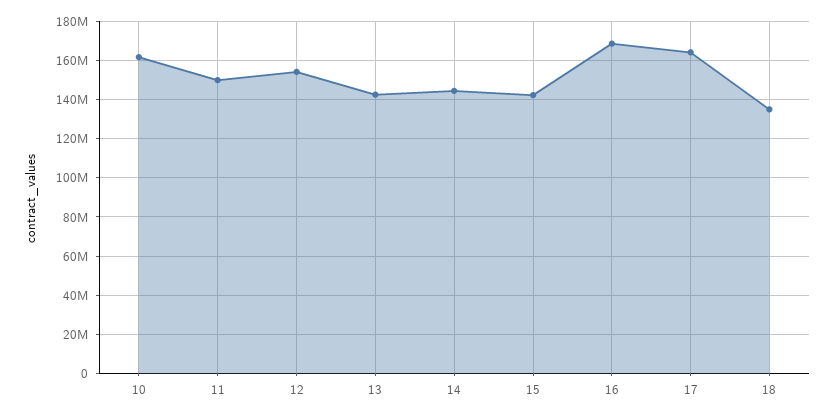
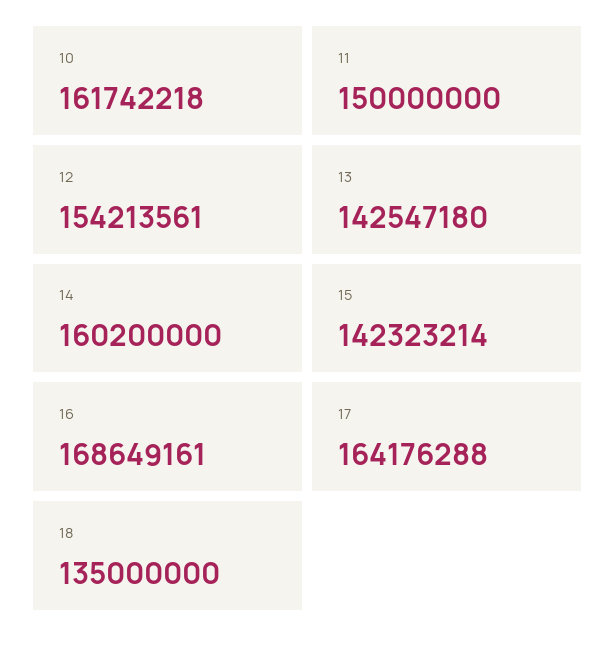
  {
    "10": 161742218,
    "11": 150000000,
    "12": 154213561,
    "13": 142547180,
-   "14": 145000000,
+   "14": 160200000,
    "15": 142323214,
    "16": 168649161,
    "17": 164176288,
    "18": 135000000
  }

